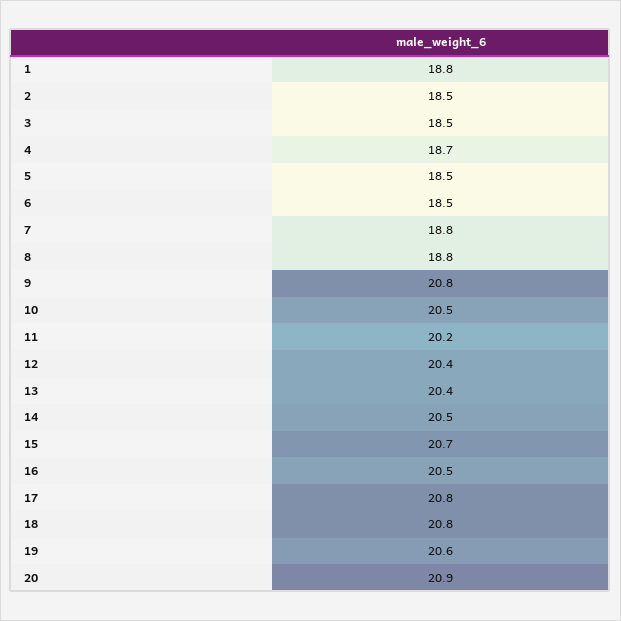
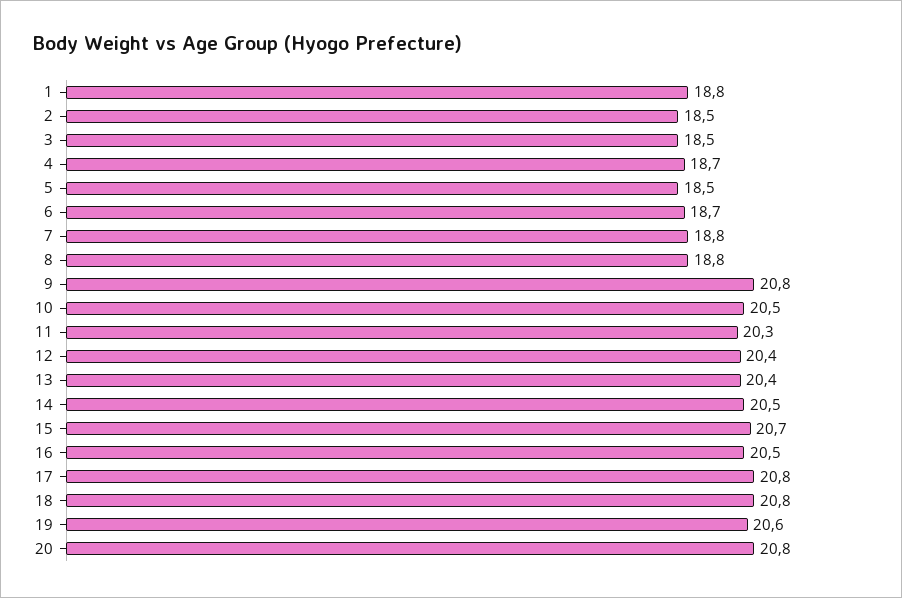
  {
    "1": 18.8,
    "2": 18.5,
    "3": 18.5,
    "4": 18.7,
    "5": 18.5,
-   "6": 18.5,
+   "6": 18.7,
    "7": 18.8,
    "8": 18.8,
    "9": 20.8,
    "10": 20.5,
-   "11": 20.2,
+   "11": 20.3,
    "12": 20.4,
    "13": 20.4,
    "14": 20.5,
    "15": 20.7,
    "16": 20.5,
    "17": 20.8,
    "18": 20.8,
    "19": 20.6,
-   "20": 20.9
+   "20": 20.8
  }

